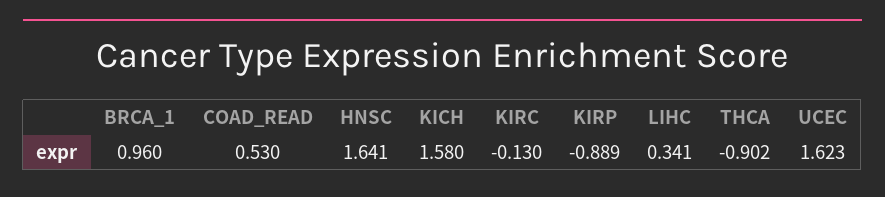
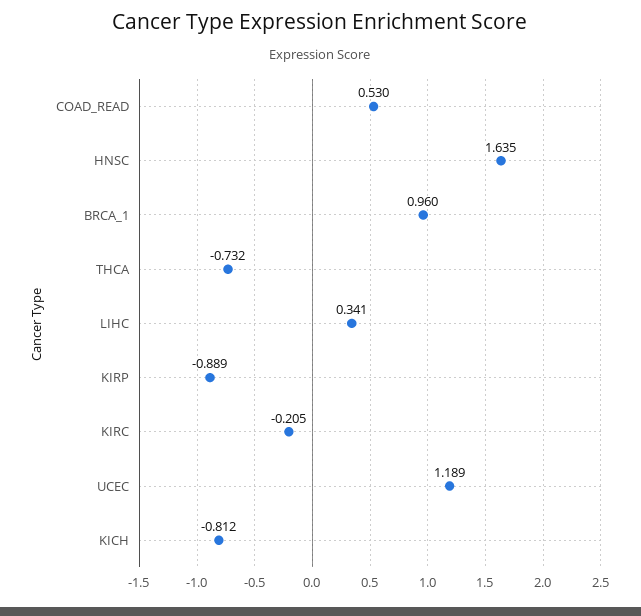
  {
    "BRCA_1": 0.96,
    "COAD_READ": 0.53,
-   "HNSC": 1.641,
+   "HNSC": 1.635,
-   "KICH": 1.58,
+   "KICH": -0.812,
-   "KIRC": -0.13,
+   "KIRC": -0.205,
    "KIRP": -0.889,
    "LIHC": 0.341,
-   "THCA": -0.902,
+   "THCA": -0.732,
-   "UCEC": 1.623
+   "UCEC": 1.189
  }

